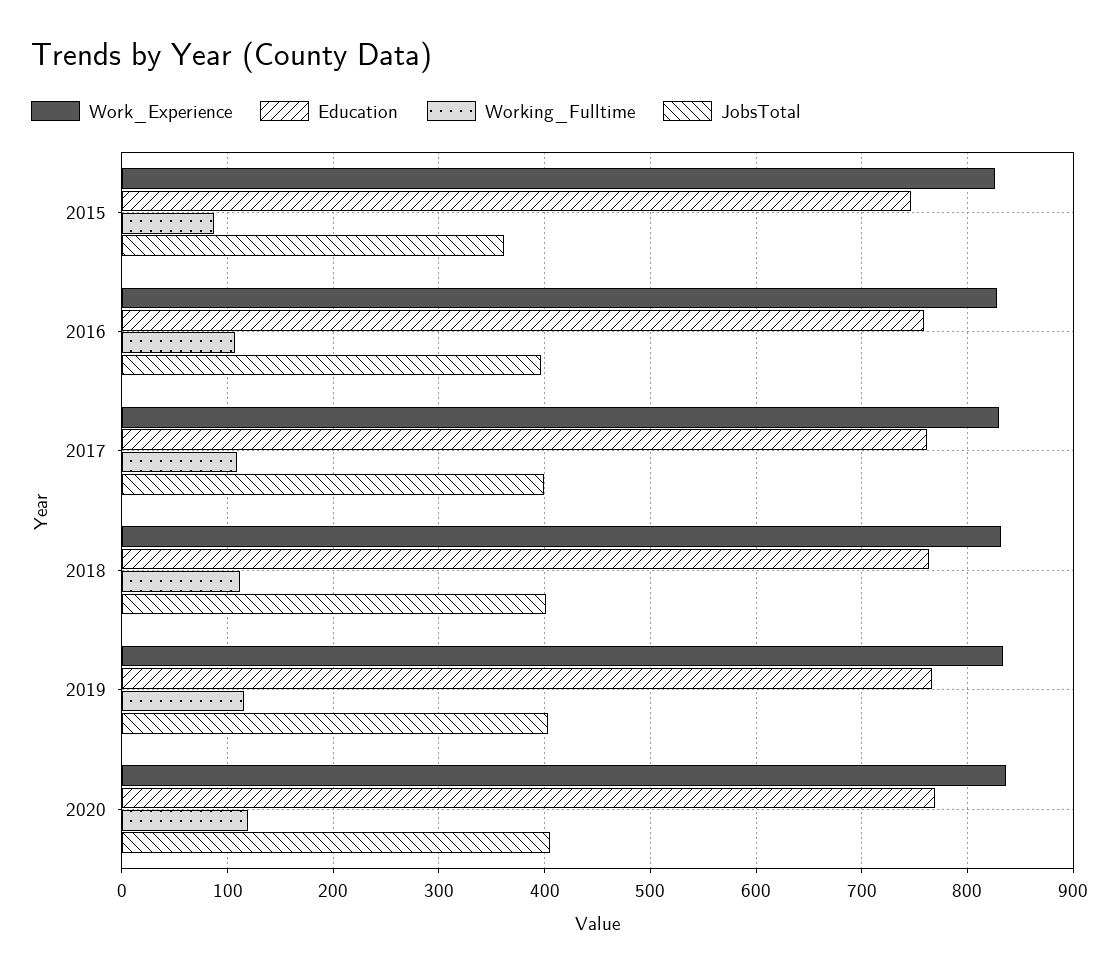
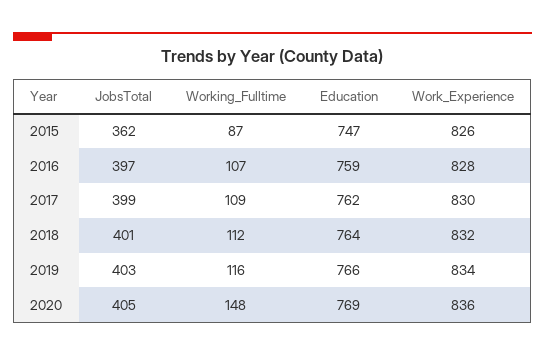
  {
    "Work_Experience": {
      "2015": 826,
      "2016": 828,
      "2017": 830,
      "2018": 832,
      "2019": 834,
      "2020": 836
    },
    "Education": {
      "2015": 747,
      "2016": 759,
      "2017": 762,
      "2018": 764,
      "2019": 766,
      "2020": 769
    },
    "Working_Fulltime": {
      "2015": 87,
      "2016": 107,
      "2017": 109,
      "2018": 112,
      "2019": 116,
-     "2020": 120
+     "2020": 148
    },
    "JobsTotal": {
      "2015": 362,
      "2016": 397,
      "2017": 399,
      "2018": 401,
      "2019": 403,
      "2020": 405
    }
  }

